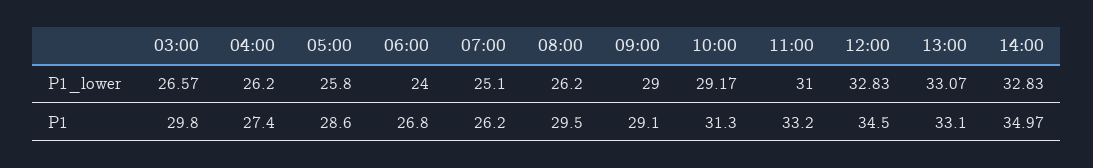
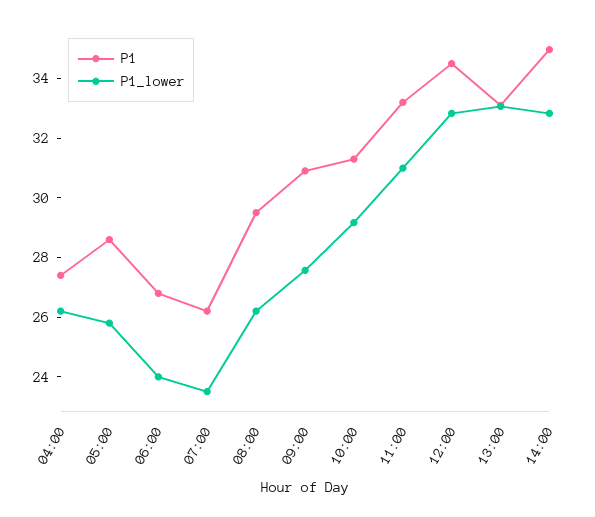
  {
    "P1_lower": {
-     "03:00": 26.57,
      "04:00": 26.2,
      "05:00": 25.8,
      "06:00": 24,
-     "07:00": 25.1,
+     "07:00": 23.5,
      "08:00": 26.2,
-     "09:00": 29,
+     "09:00": 27.5,
      "10:00": 29.17,
      "11:00": 31,
      "12:00": 32.83,
      "13:00": 33.07,
      "14:00": 32.83
    },
    "P1": {
-     "03:00": 29.8,
      "04:00": 27.4,
      "05:00": 28.6,
      "06:00": 26.8,
      "07:00": 26.2,
      "08:00": 29.5,
-     "09:00": 29.1,
+     "09:00": 31,
      "10:00": 31.3,
      "11:00": 33.2,
      "12:00": 34.5,
      "13:00": 33.1,
      "14:00": 34.97
    }
  }

